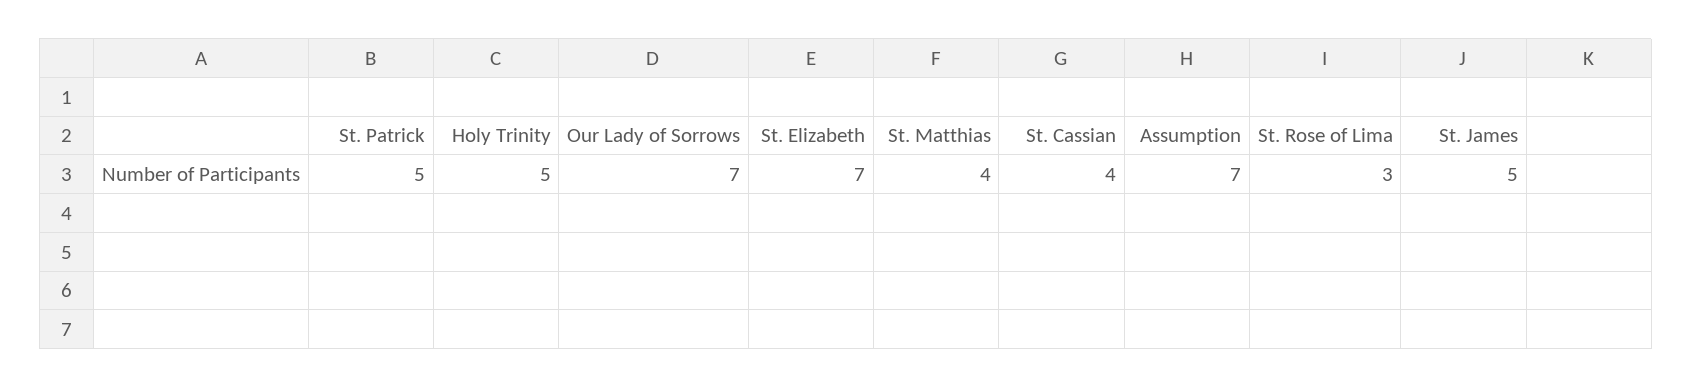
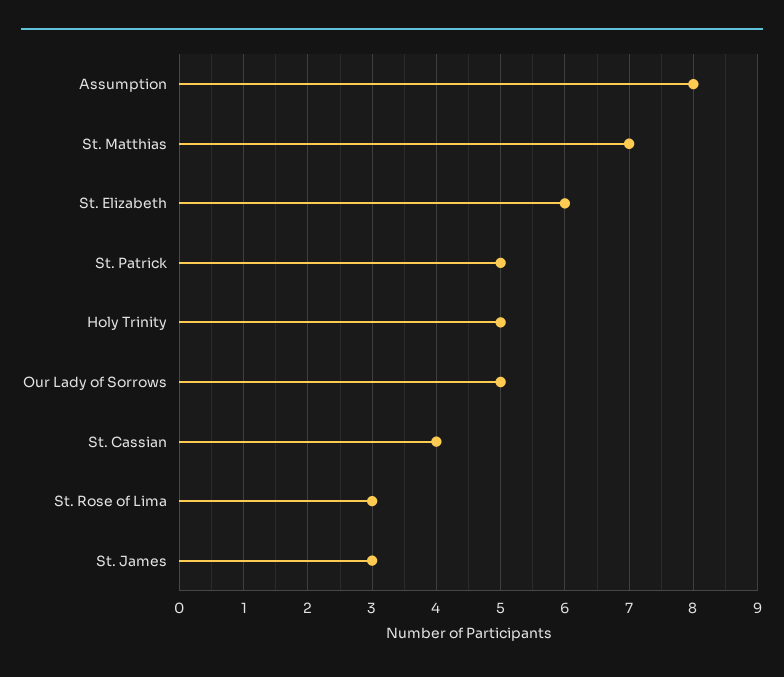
  {
    "St. Patrick": 5,
    "Holy Trinity": 5,
-   "Our Lady of Sorrows": 7,
+   "Our Lady of Sorrows": 5,
-   "St. Elizabeth": 7,
+   "St. Elizabeth": 6,
-   "St. Matthias": 4,
+   "St. Matthias": 7,
    "St. Cassian": 4,
-   "Assumption": 7,
+   "Assumption": 8,
    "St. Rose of Lima": 3,
-   "St. James": 5
+   "St. James": 3
  }

